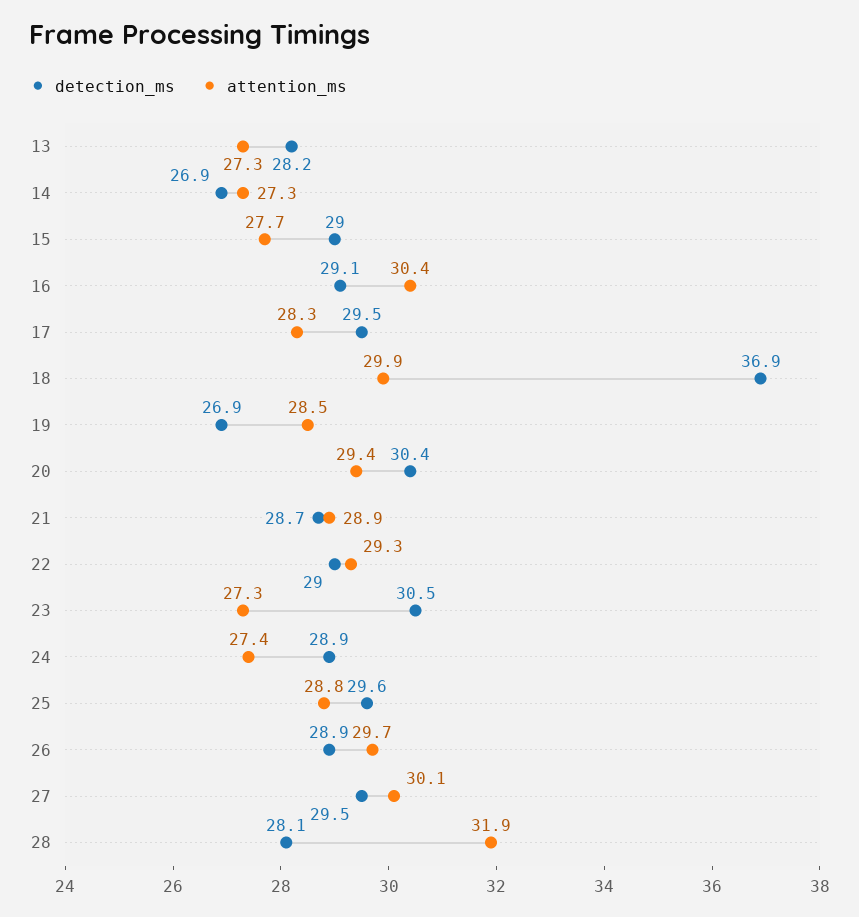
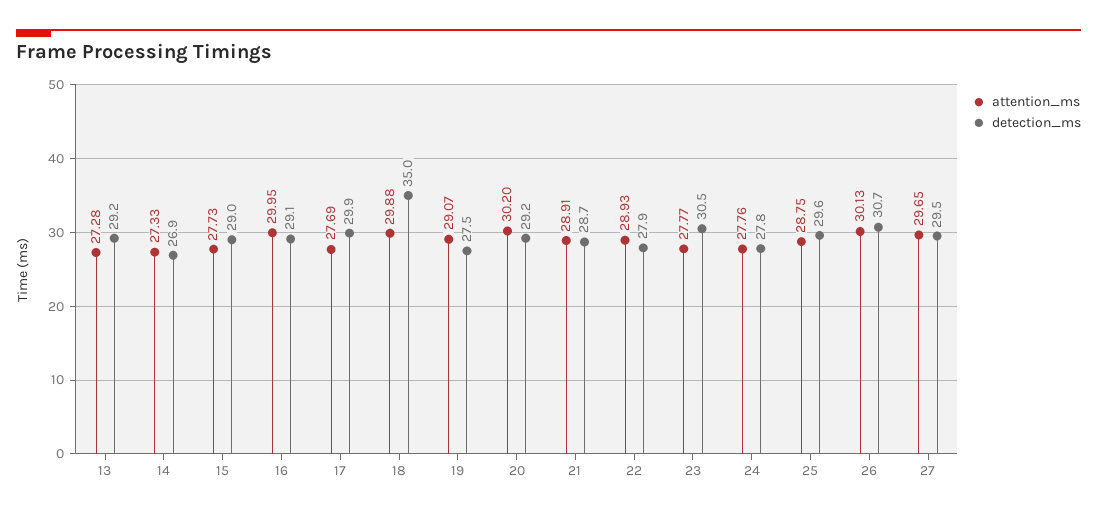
  {
    "detection_ms": {
-     "13": 28.2,
+     "13": 29.2,
      "14": 26.9,
      "15": 29,
      "16": 29.1,
-     "17": 29.5,
+     "17": 29.9,
-     "18": 36.9,
+     "18": 35,
-     "19": 26.9,
+     "19": 27.5,
-     "20": 30.4,
+     "20": 29.2,
      "21": 28.7,
-     "22": 29,
+     "22": 27.9,
      "23": 30.5,
-     "24": 28.9,
+     "24": 27.8,
      "25": 29.6,
-     "26": 28.9,
+     "26": 30.7,
-     "27": 29.5,
+     "27": 29.5
-     "28": 28.1
    },
    "attention_ms": {
      "13": 27.28,
      "14": 27.33,
      "15": 27.73,
-     "16": 30.4,
+     "16": 29.95,
-     "17": 28.3,
+     "17": 27.69,
      "18": 29.88,
-     "19": 28.5,
+     "19": 29.07,
-     "20": 29.4,
+     "20": 30.2,
      "21": 28.91,
-     "22": 29.3,
+     "22": 28.93,
-     "23": 27.3,
+     "23": 27.77,
-     "24": 27.4,
+     "24": 27.76,
      "25": 28.75,
-     "26": 29.7,
+     "26": 30.13,
-     "27": 30.1,
+     "27": 29.65
-     "28": 31.9
    }
  }

